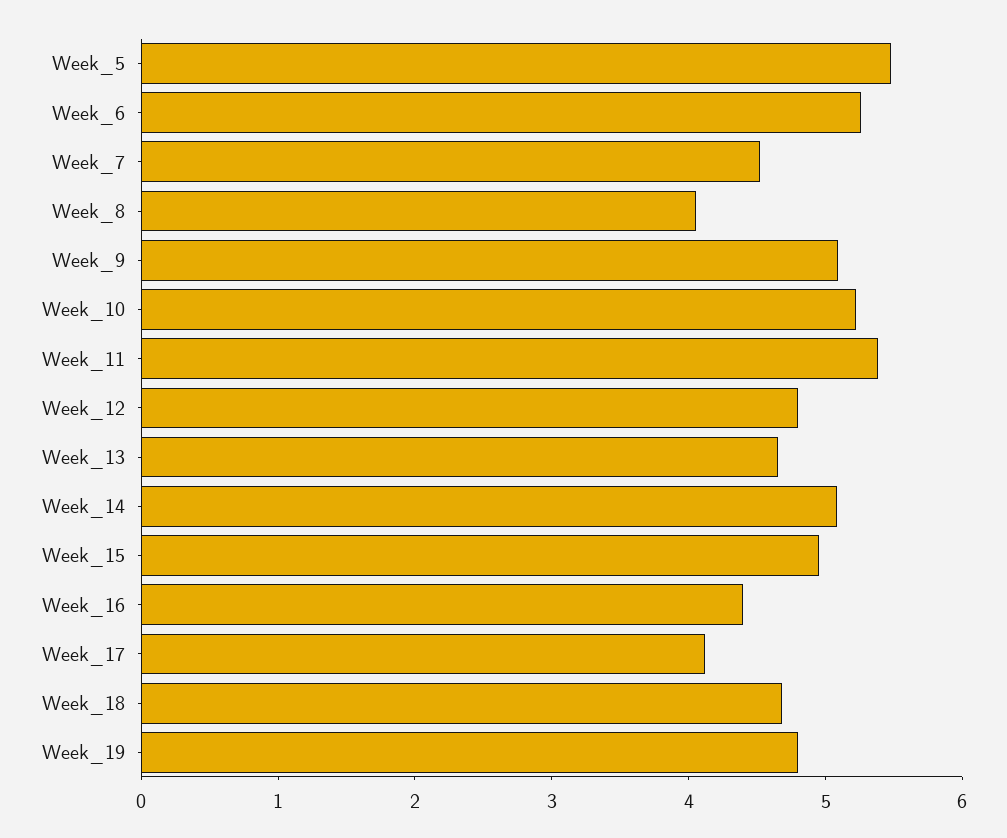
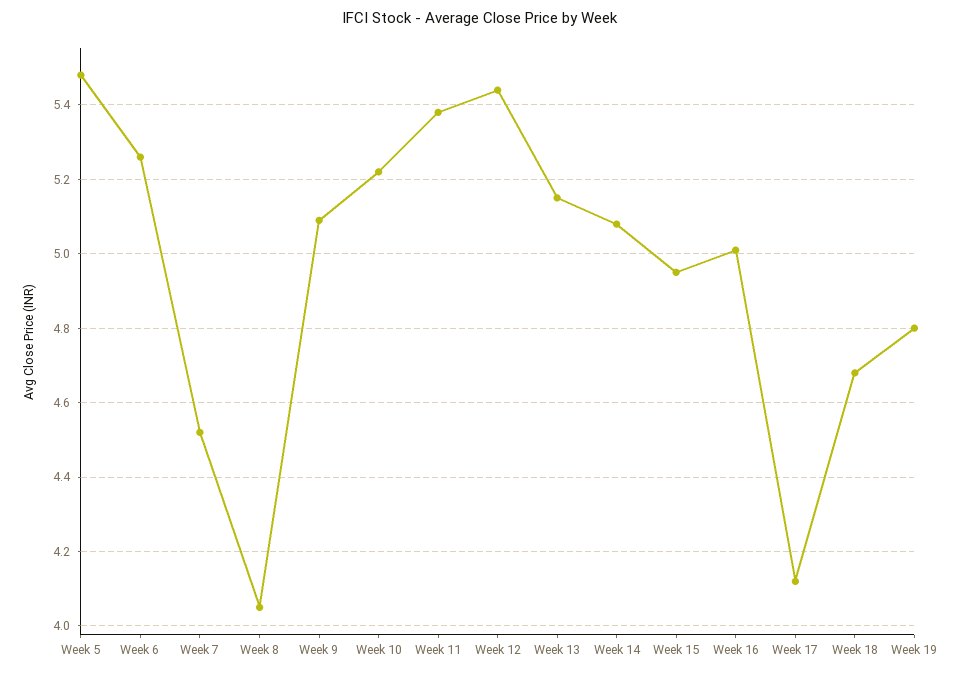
  {
    "Week_5": 5.5,
    "Week_6": 5.25,
    "Week_7": 4.5,
    "Week_8": 4.05,
    "Week_9": 5.1,
    "Week_10": 5.2,
    "Week_11": 5.4,
-   "Week_12": 4.8,
+   "Week_12": 5.45,
-   "Week_13": 4.6,
+   "Week_13": 5.15,
    "Week_14": 5.1,
    "Week_15": 4.95,
-   "Week_16": 4.4,
+   "Week_16": 5,
    "Week_17": 4.1,
    "Week_18": 4.7,
    "Week_19": 4.8
  }

